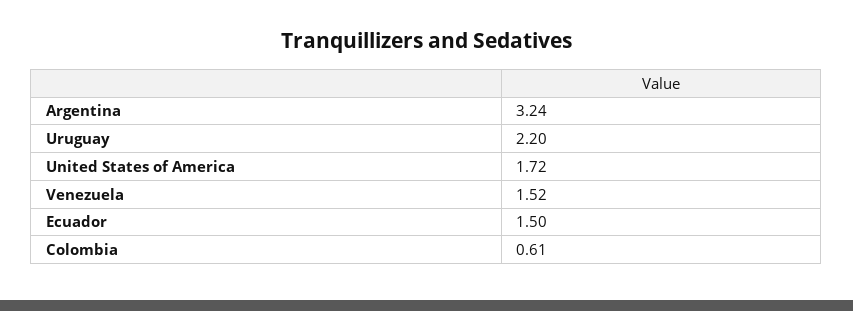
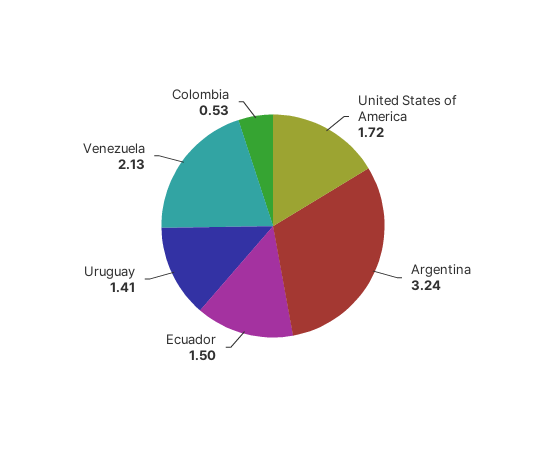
  {
    "Argentina": 3.24,
-   "Uruguay": 2.2,
+   "Uruguay": 1.41,
    "United States of America": 1.72,
-   "Venezuela": 1.52,
+   "Venezuela": 2.13,
    "Ecuador": 1.5,
-   "Colombia": 0.61
+   "Colombia": 0.53
  }

